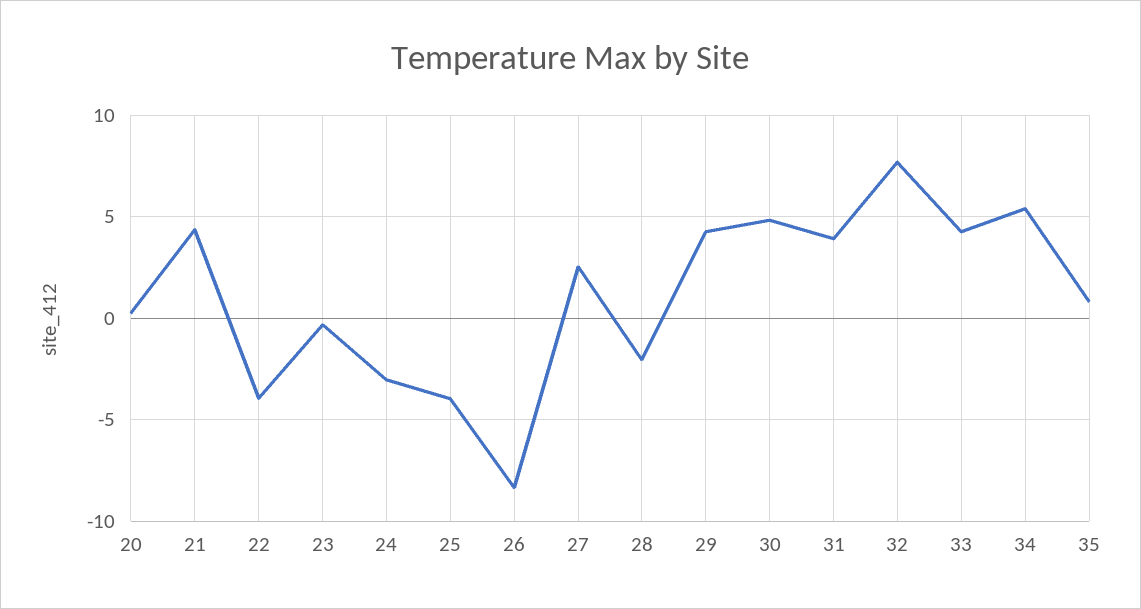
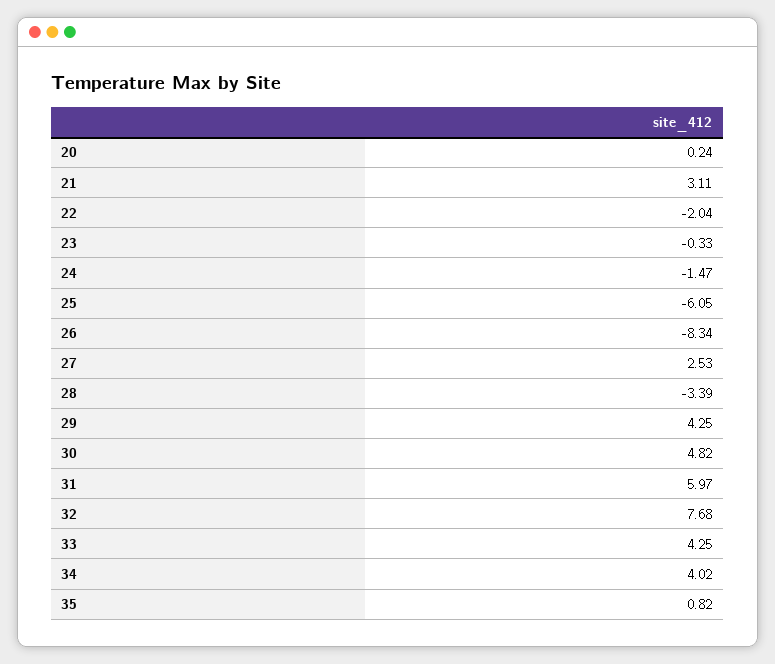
  {
    "20": 0.24,
-   "21": 4.5,
+   "21": 3.11,
-   "22": -4,
+   "22": -2.04,
    "23": -0.33,
-   "24": -3,
+   "24": -1.47,
-   "25": -4,
+   "25": -6.05,
    "26": -8.34,
    "27": 2.53,
-   "28": -2,
+   "28": -3.39,
    "29": 4.25,
    "30": 4.82,
-   "31": 4,
+   "31": 5.97,
    "32": 7.68,
    "33": 4.25,
-   "34": 5.5,
+   "34": 4.02,
    "35": 0.82
  }

